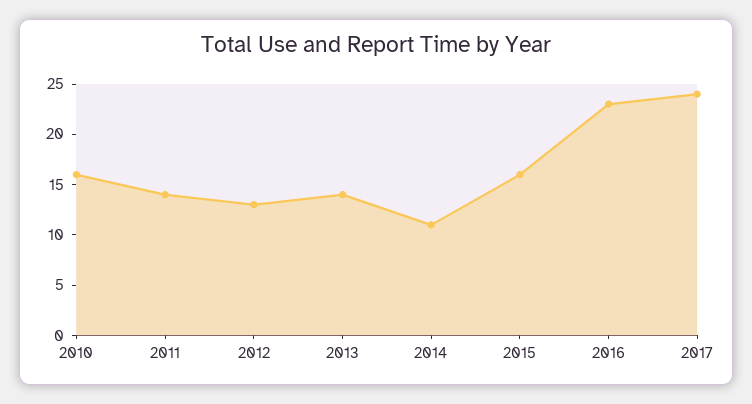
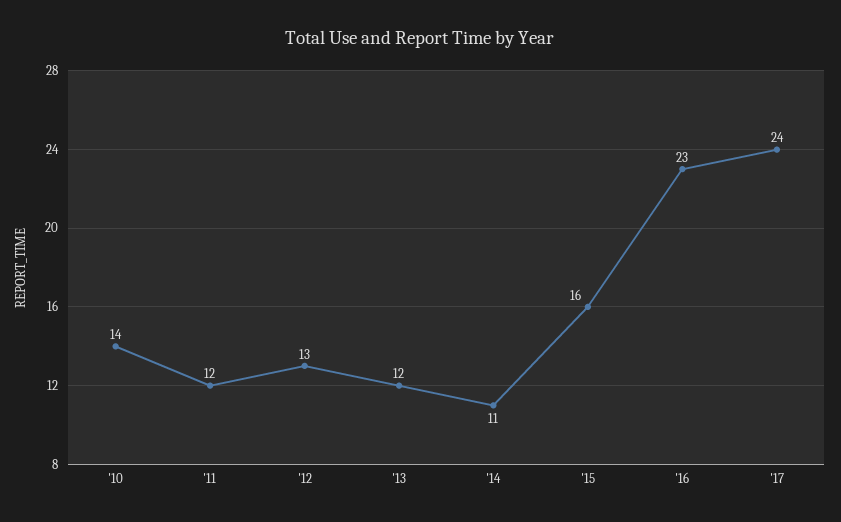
  {
-   "2010": 16,
+   "2010": 14,
-   "2011": 14,
+   "2011": 12,
    "2012": 13,
-   "2013": 14,
+   "2013": 12,
    "2014": 11,
    "2015": 16,
    "2016": 23,
    "2017": 24
  }

